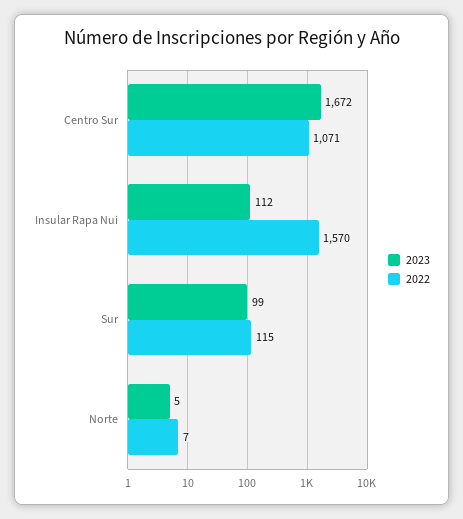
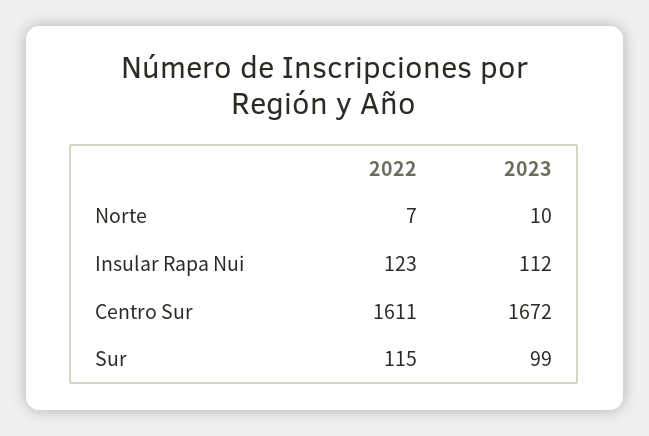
  {
    "2023": {
      "Centro Sur": 1672,
      "Insular Rapa Nui": 112,
      "Sur": 99,
-     "Norte": 5
+     "Norte": 10
    },
    "2022": {
-     "Centro Sur": 1071,
+     "Centro Sur": 1611,
-     "Insular Rapa Nui": 1570,
+     "Insular Rapa Nui": 123,
      "Sur": 115,
      "Norte": 7
    }
  }

